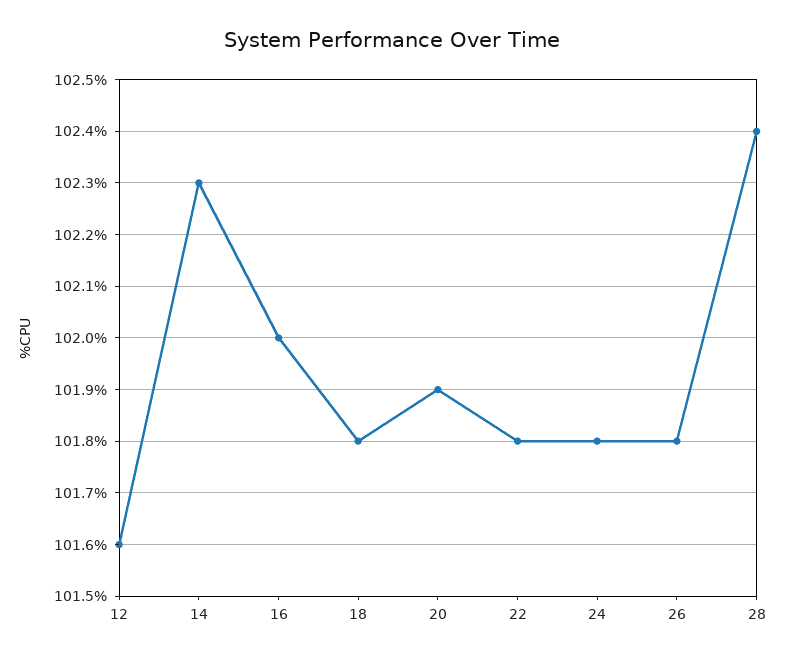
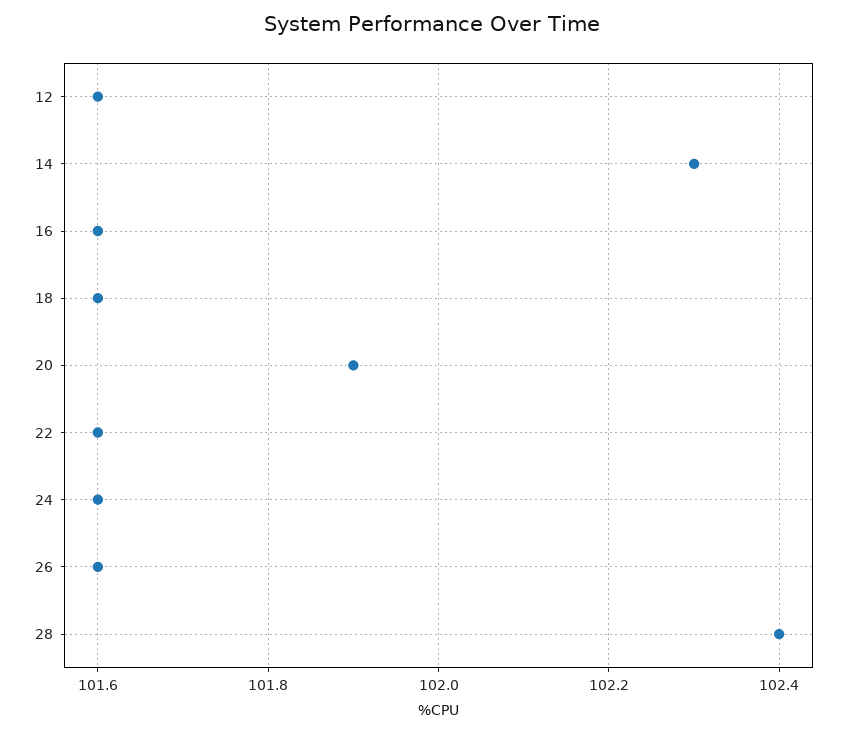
  {
    "12": 101.6,
    "14": 102.3,
-   "16": 102,
+   "16": 101.6,
-   "18": 101.8,
+   "18": 101.6,
    "20": 101.9,
-   "22": 101.8,
+   "22": 101.6,
-   "24": 101.8,
+   "24": 101.6,
-   "26": 101.8,
+   "26": 101.6,
    "28": 102.4
  }

